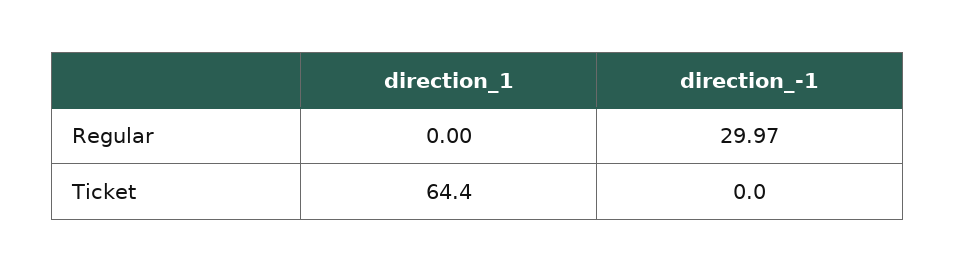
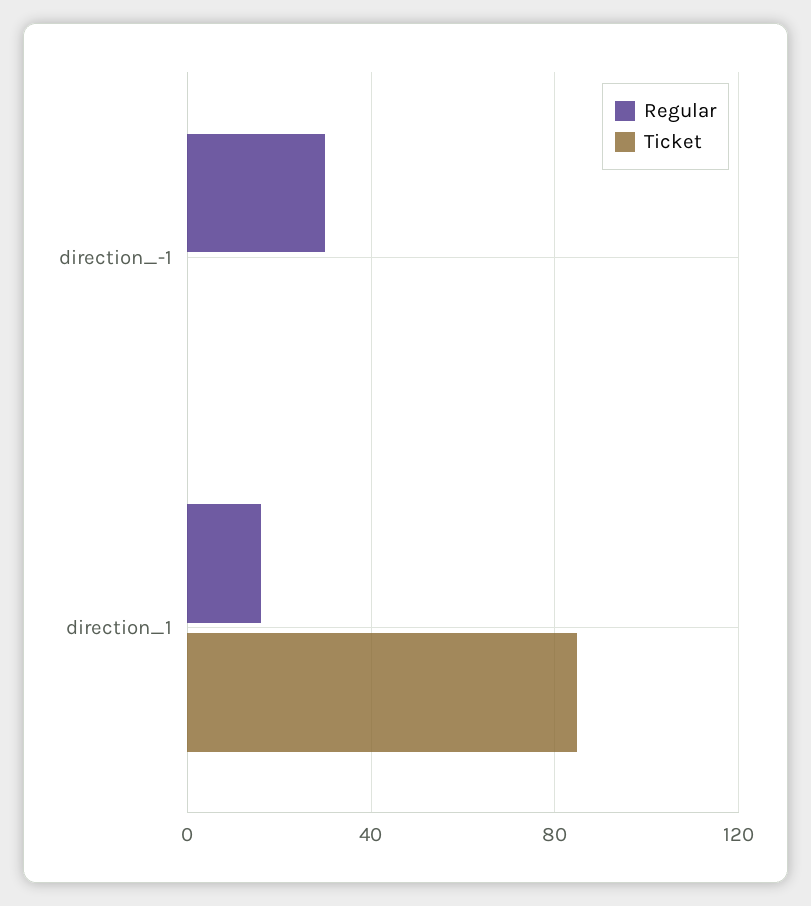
  {
    "Regular": {
-     "direction_1": 0,
+     "direction_1": 15,
      "direction_-1": 29.97
    },
    "Ticket": {
-     "direction_1": 64.4,
+     "direction_1": 85,
      "direction_-1": 0
    }
  }

